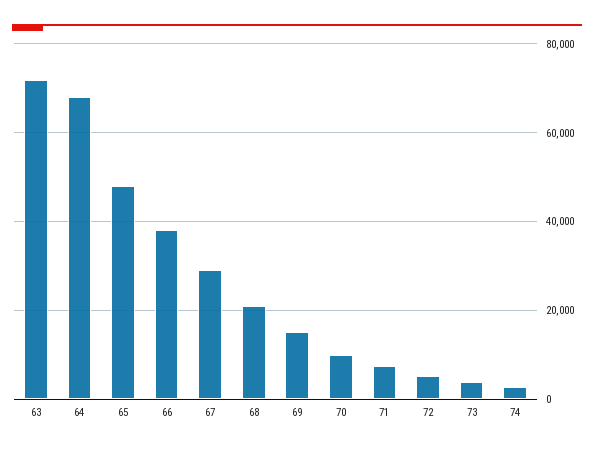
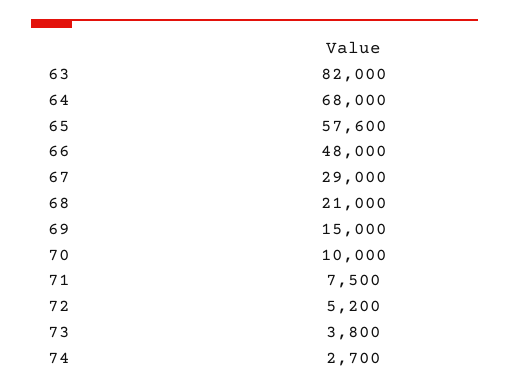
  {
-   "63": 72000,
+   "63": 82000,
    "64": 68000,
-   "65": 48000,
+   "65": 57600,
-   "66": 38000,
+   "66": 48000,
    "67": 29000,
    "68": 21000,
    "69": 15000,
    "70": 10000,
    "71": 7500,
    "72": 5200,
    "73": 3800,
    "74": 2700
  }

